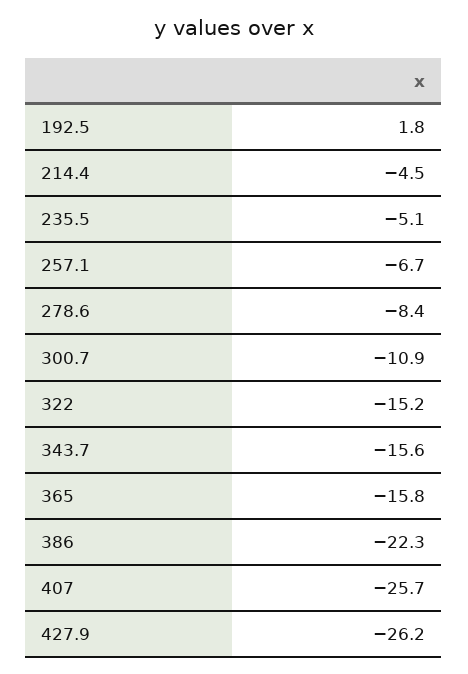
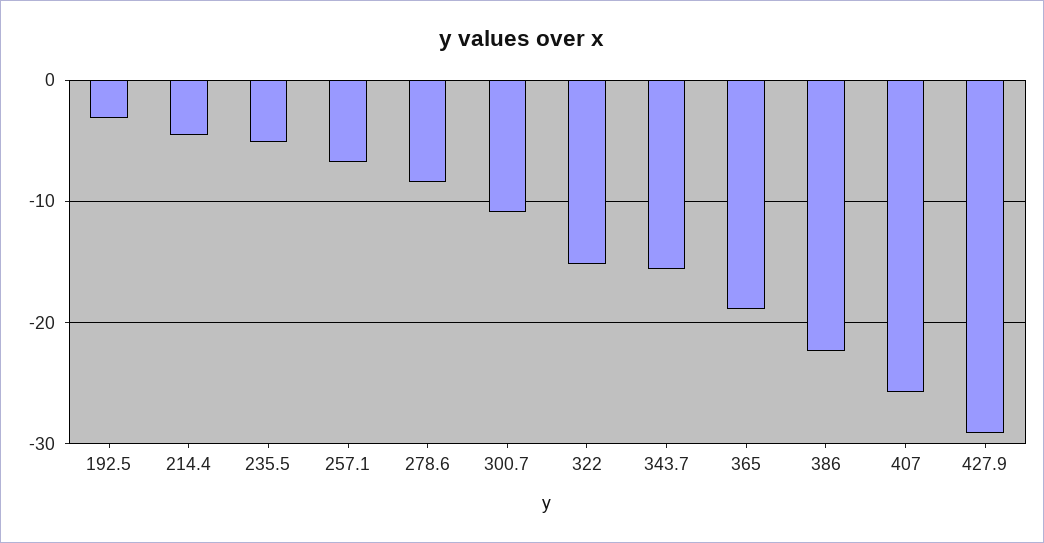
  {
-   "192.5": 1.8,
+   "192.5": -3,
    "214.4": -4.5,
    "235.5": -5.1,
    "257.1": -6.7,
    "278.6": -8.4,
    "300.7": -10.9,
    "322": -15.2,
    "343.7": -15.6,
-   "365": -15.8,
+   "365": -19,
    "386": -22.3,
    "407": -25.7,
-   "427.9": -26.2
+   "427.9": -29
  }

